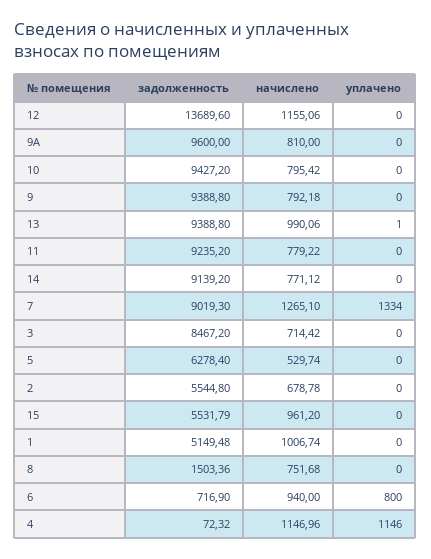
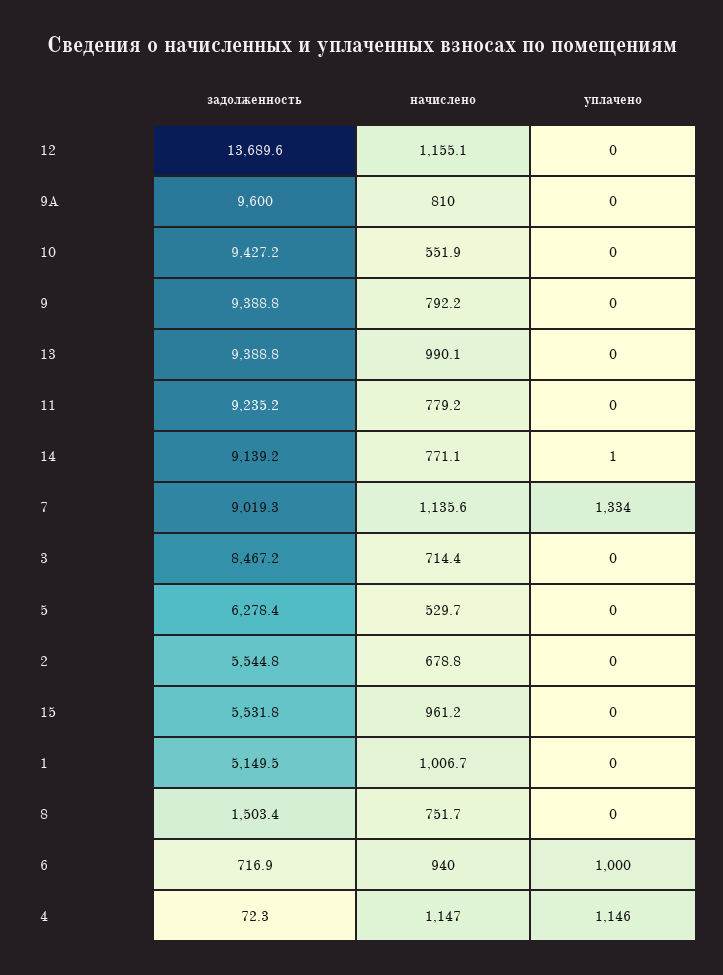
  {
    "задолженность": {
      "12": 13689.6,
      "9А": 9600,
      "10": 9427.2,
      "9": 9388.8,
      "13": 9388.8,
      "11": 9235.2,
      "14": 9139.2,
      "7": 9019.3,
      "3": 8467.2,
      "5": 6278.4,
      "2": 5544.8,
      "15": 5531.79,
      "1": 5149.48,
      "8": 1503.36,
      "6": 716.9,
      "4": 72.32
    },
    "начислено": {
      "12": 1155.06,
      "9А": 810,
-     "10": 795.42,
+     "10": 551.9,
      "9": 792.18,
      "13": 990.06,
      "11": 779.22,
      "14": 771.12,
-     "7": 1265.1,
+     "7": 1135.6,
      "3": 714.42,
      "5": 529.74,
      "2": 678.78,
      "15": 961.2,
      "1": 1006.74,
      "8": 751.68,
      "6": 940,
      "4": 1146.96
    },
    "уплачено": {
      "12": 0,
      "9А": 0,
      "10": 0,
      "9": 0,
-     "13": 1,
+     "13": 0,
      "11": 0,
-     "14": 0,
+     "14": 1,
      "7": 1334,
      "3": 0,
      "5": 0,
      "2": 0,
      "15": 0,
      "1": 0,
      "8": 0,
-     "6": 800,
+     "6": 1000,
      "4": 1146
    }
  }

